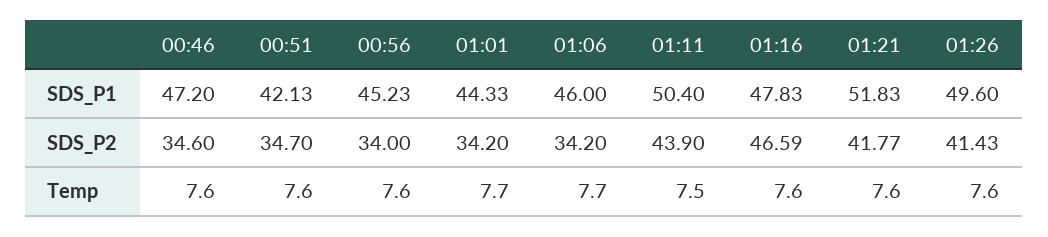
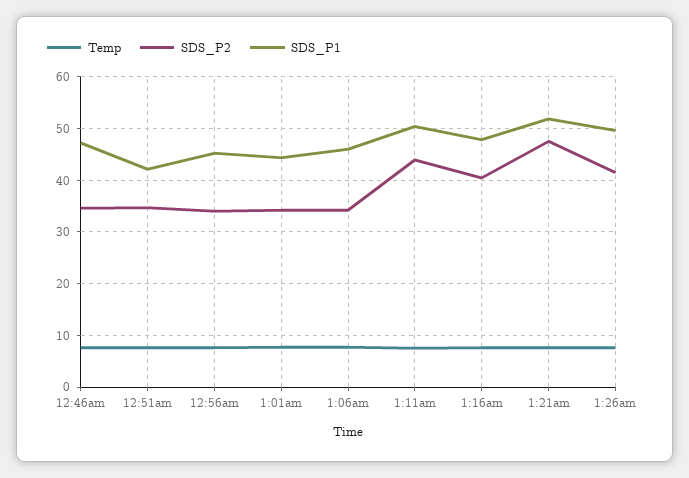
  {
    "SDS_P1": {
      "00:46": 47.2,
      "00:51": 42.13,
      "00:56": 45.23,
      "01:01": 44.33,
      "01:06": 46,
      "01:11": 50.4,
      "01:16": 47.83,
      "01:21": 51.83,
      "01:26": 49.6
    },
    "SDS_P2": {
      "00:46": 34.6,
      "00:51": 34.7,
      "00:56": 34,
      "01:01": 34.2,
      "01:06": 34.2,
      "01:11": 43.9,
-     "01:16": 46.59,
+     "01:16": 40,
-     "01:21": 41.77,
+     "01:21": 48,
      "01:26": 41.43
    },
    "Temp": {
      "00:46": 7.6,
      "00:51": 7.6,
      "00:56": 7.6,
      "01:01": 7.7,
      "01:06": 7.7,
      "01:11": 7.5,
      "01:16": 7.6,
      "01:21": 7.6,
      "01:26": 7.6
    }
  }

